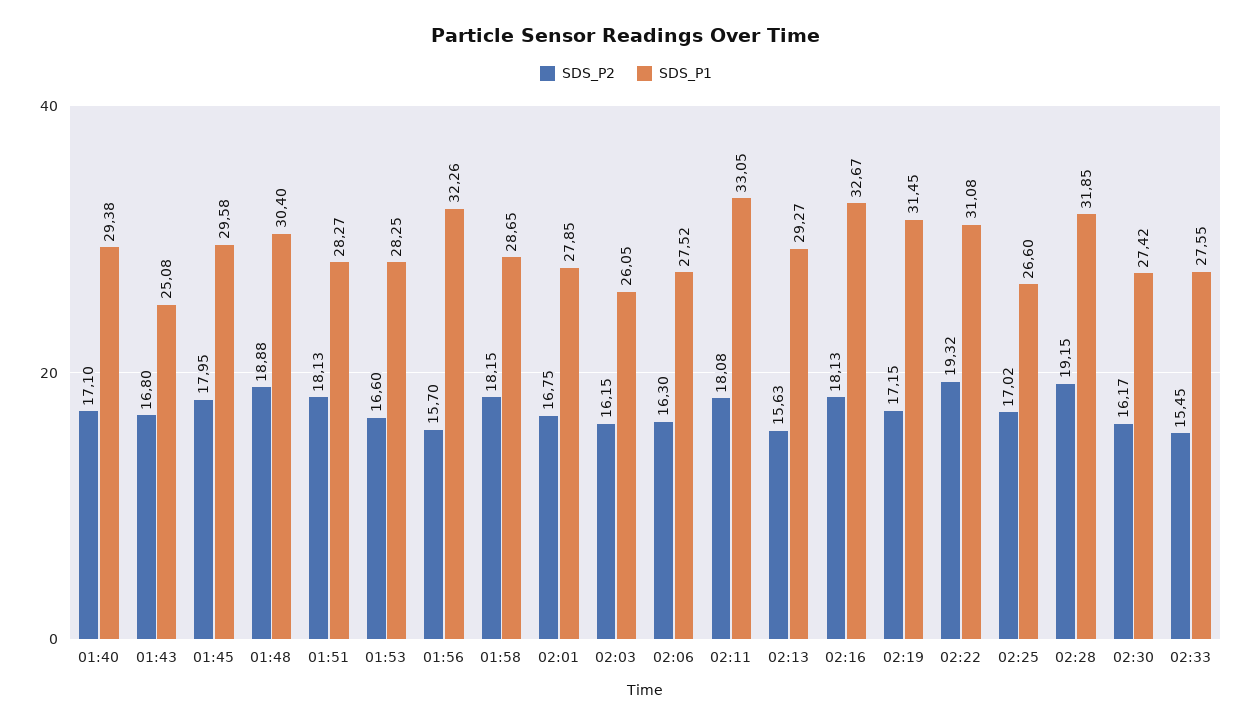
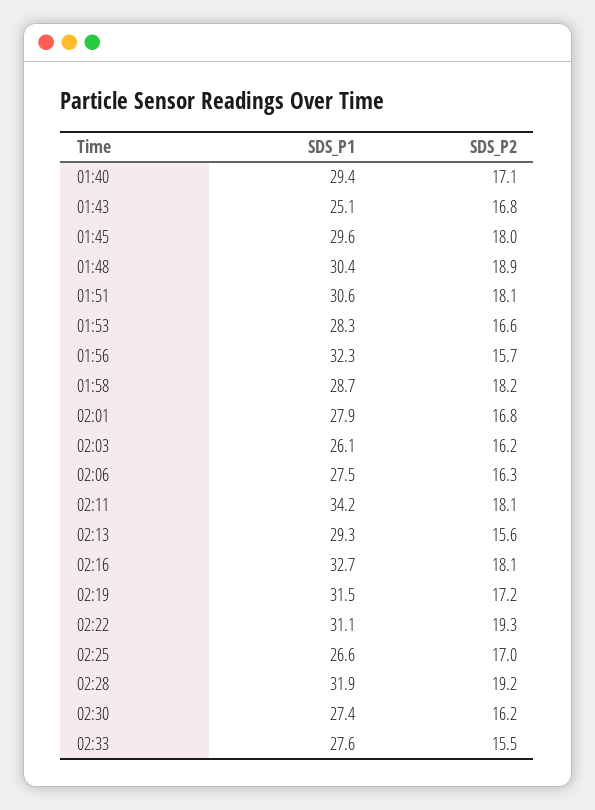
  {
    "SDS_P2": {
      "01:40": 17.1,
      "01:43": 16.8,
      "01:45": 17.95,
      "01:48": 18.88,
      "01:51": 18.13,
      "01:53": 16.6,
      "01:56": 15.7,
      "01:58": 18.15,
      "02:01": 16.75,
      "02:03": 16.15,
      "02:06": 16.3,
      "02:11": 18.08,
      "02:13": 15.63,
      "02:16": 18.13,
      "02:19": 17.15,
      "02:22": 19.32,
      "02:25": 17.02,
      "02:28": 19.15,
      "02:30": 16.17,
      "02:33": 15.45
    },
    "SDS_P1": {
      "01:40": 29.38,
      "01:43": 25.08,
      "01:45": 29.58,
      "01:48": 30.4,
-     "01:51": 28.27,
+     "01:51": 30.6,
      "01:53": 28.25,
      "01:56": 32.26,
      "01:58": 28.65,
      "02:01": 27.85,
      "02:03": 26.05,
      "02:06": 27.52,
-     "02:11": 33.05,
+     "02:11": 34.2,
      "02:13": 29.27,
      "02:16": 32.67,
      "02:19": 31.45,
      "02:22": 31.08,
      "02:25": 26.6,
      "02:28": 31.85,
      "02:30": 27.42,
      "02:33": 27.55
    }
  }

